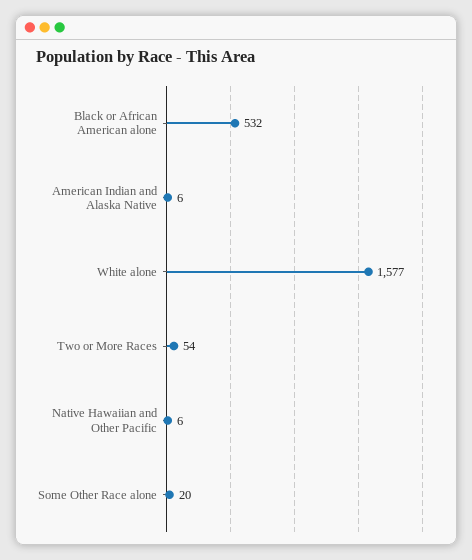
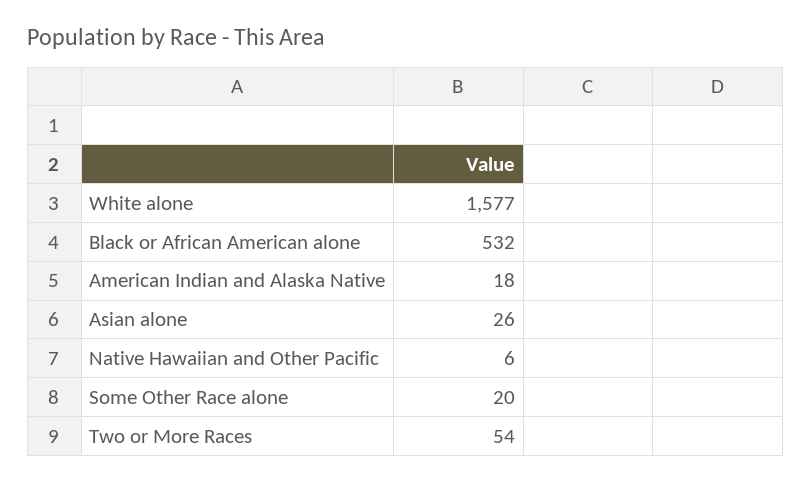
  {
    "Black or African American alone": 532,
-   "American Indian and Alaska Native": 6,
+   "American Indian and Alaska Native": 18,
    "White alone": 1577,
    "Two or More Races": 54,
    "Native Hawaiian and Other Pacific": 6,
-   "Some Other Race alone": 20
+   "Some Other Race alone": 20,
+   "Asian alone": 26
  }

